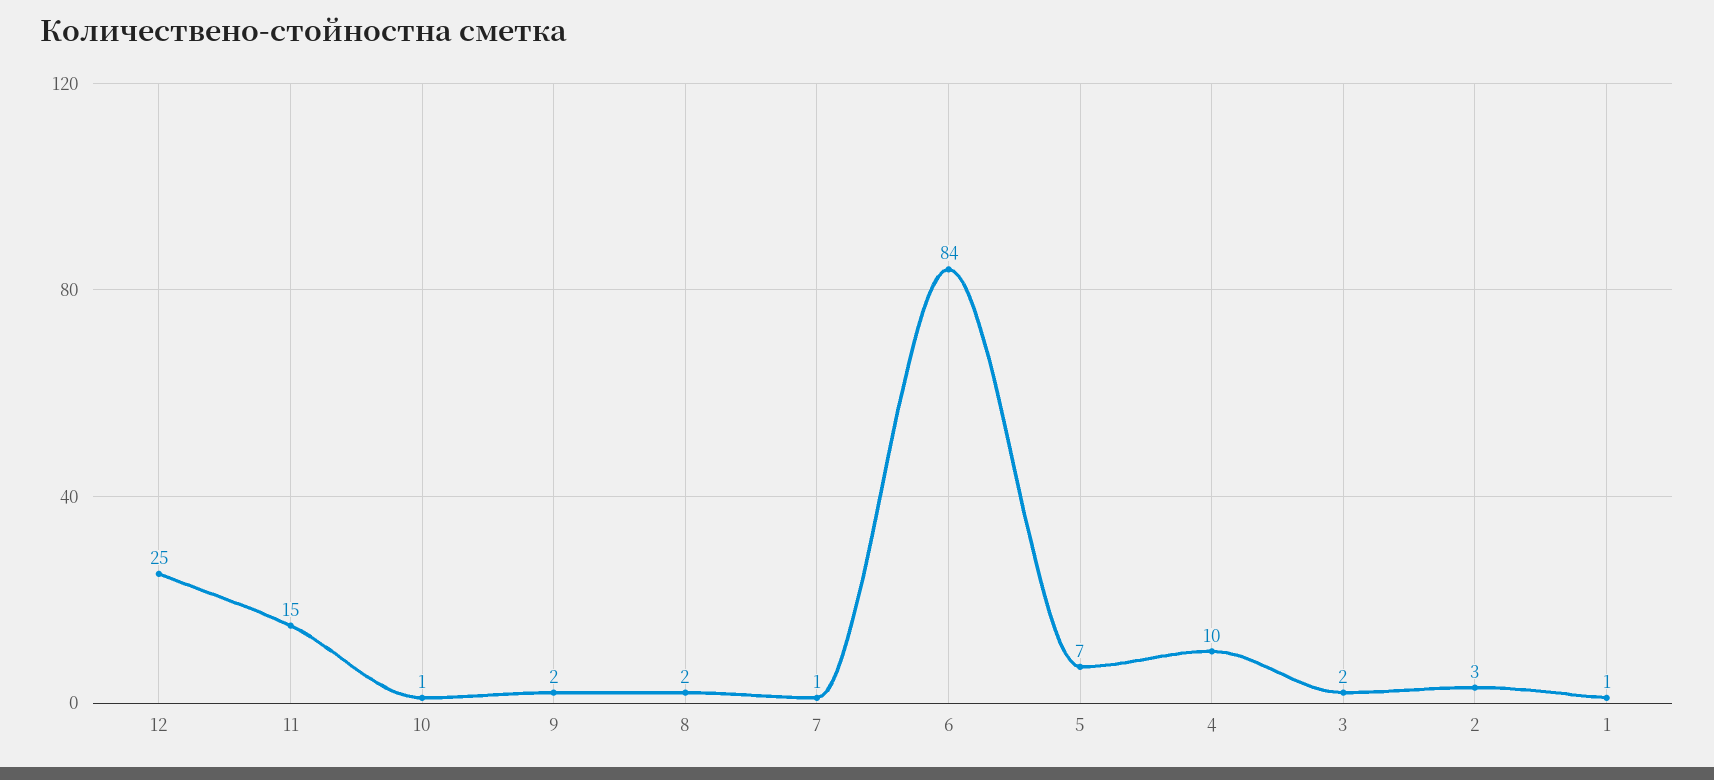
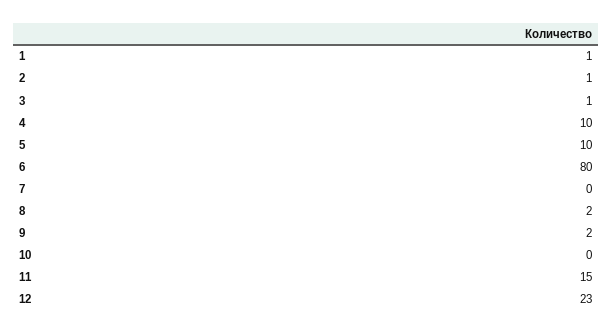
  {
-   "12": 25,
+   "12": 23,
    "11": 15,
-   "10": 1,
+   "10": 0,
    "9": 2,
    "8": 2,
-   "7": 1,
+   "7": 0,
-   "6": 84,
+   "6": 80,
-   "5": 7,
+   "5": 10,
    "4": 10,
-   "3": 2,
+   "3": 1,
-   "2": 3,
+   "2": 1,
    "1": 1
  }

